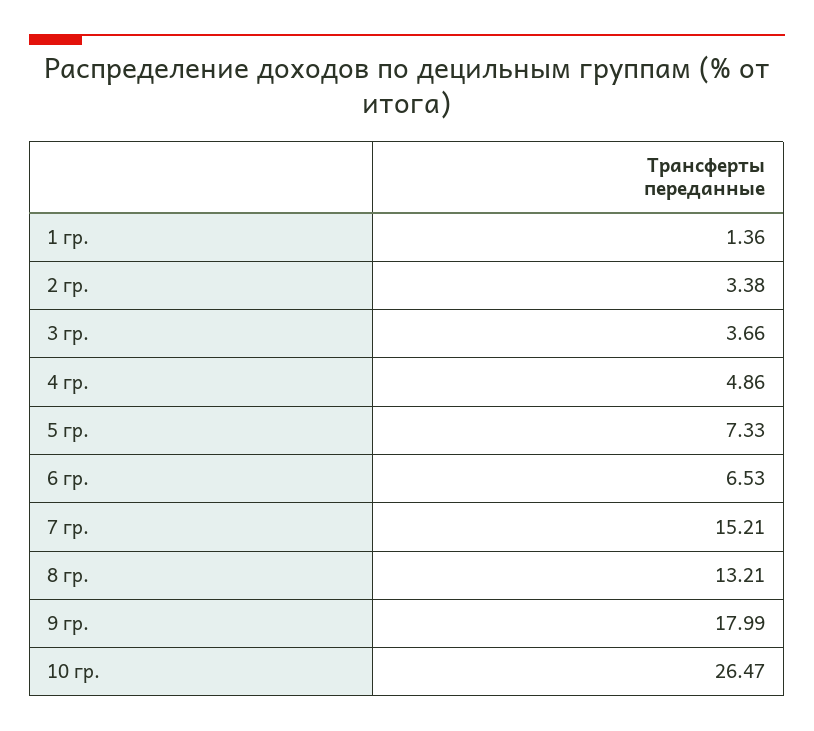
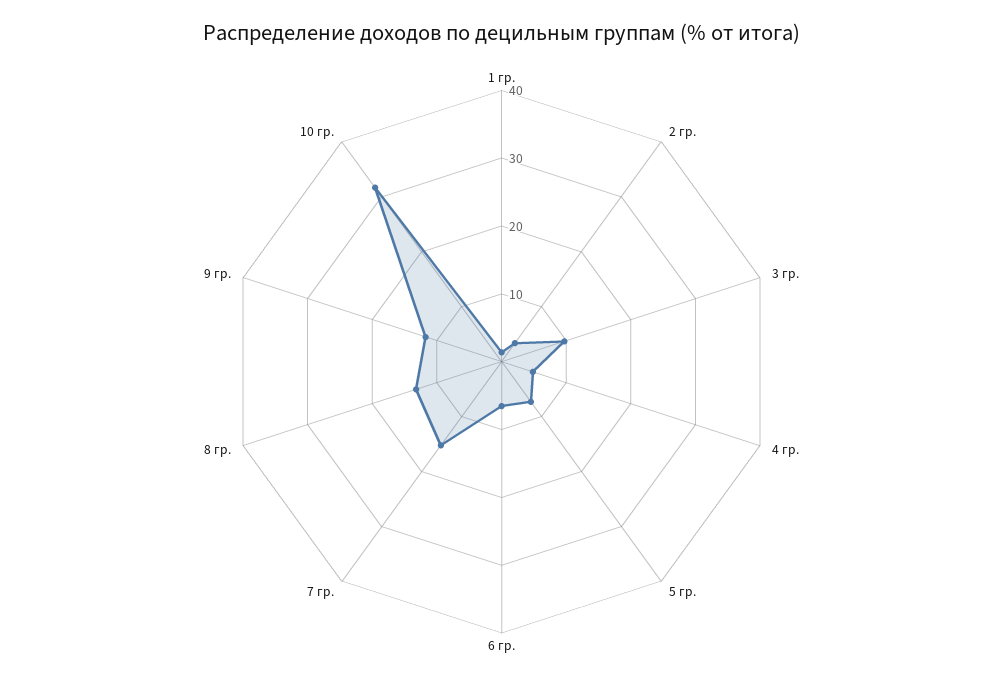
  {
    "1 гр.": 1.36,
    "2 гр.": 3.38,
-   "3 гр.": 3.66,
+   "3 гр.": 10,
    "4 гр.": 4.86,
    "5 гр.": 7.33,
    "6 гр.": 6.53,
    "7 гр.": 15.21,
    "8 гр.": 13.21,
-   "9 гр.": 17.99,
+   "9 гр.": 12,
-   "10 гр.": 26.47
+   "10 гр.": 32
  }

